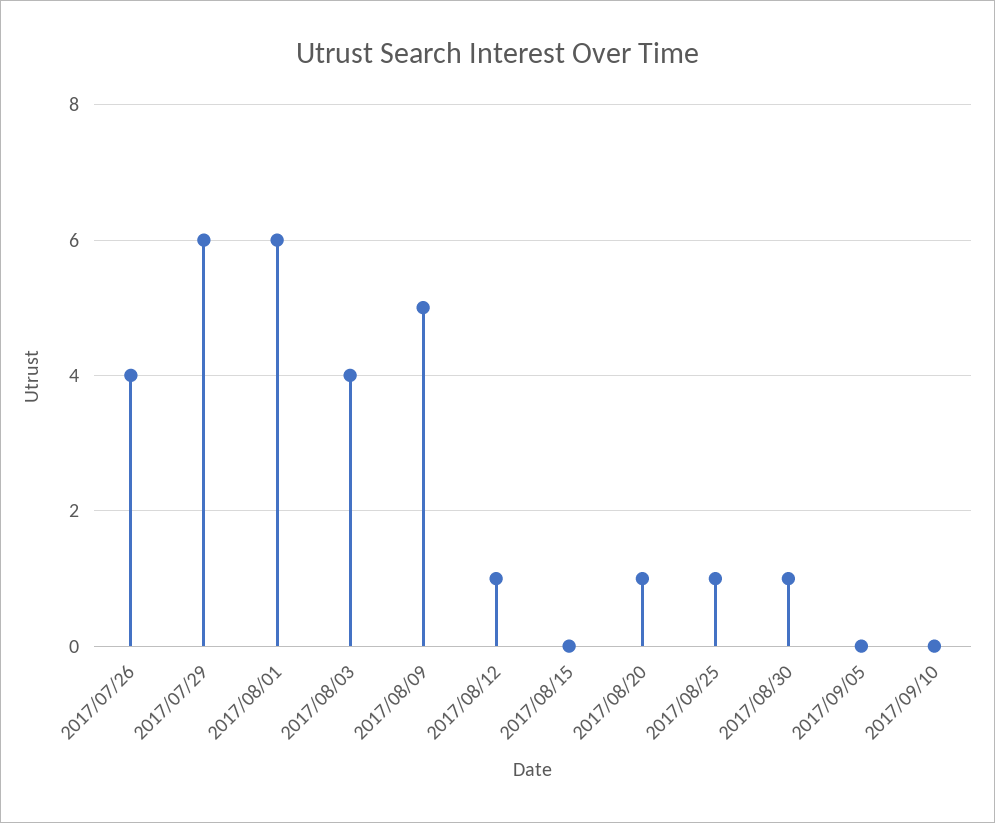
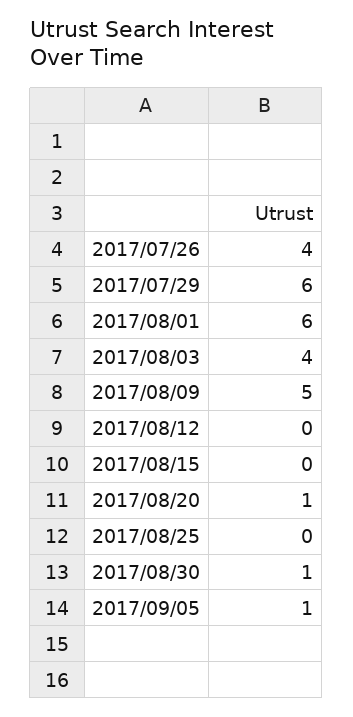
  {
    "2017/07/26": 4,
    "2017/07/29": 6,
    "2017/08/01": 6,
    "2017/08/03": 4,
    "2017/08/09": 5,
-   "2017/08/12": 1,
+   "2017/08/12": 0,
    "2017/08/15": 0,
    "2017/08/20": 1,
-   "2017/08/25": 1,
+   "2017/08/25": 0,
    "2017/08/30": 1,
-   "2017/09/05": 0,
+   "2017/09/05": 1
-   "2017/09/10": 0
  }

